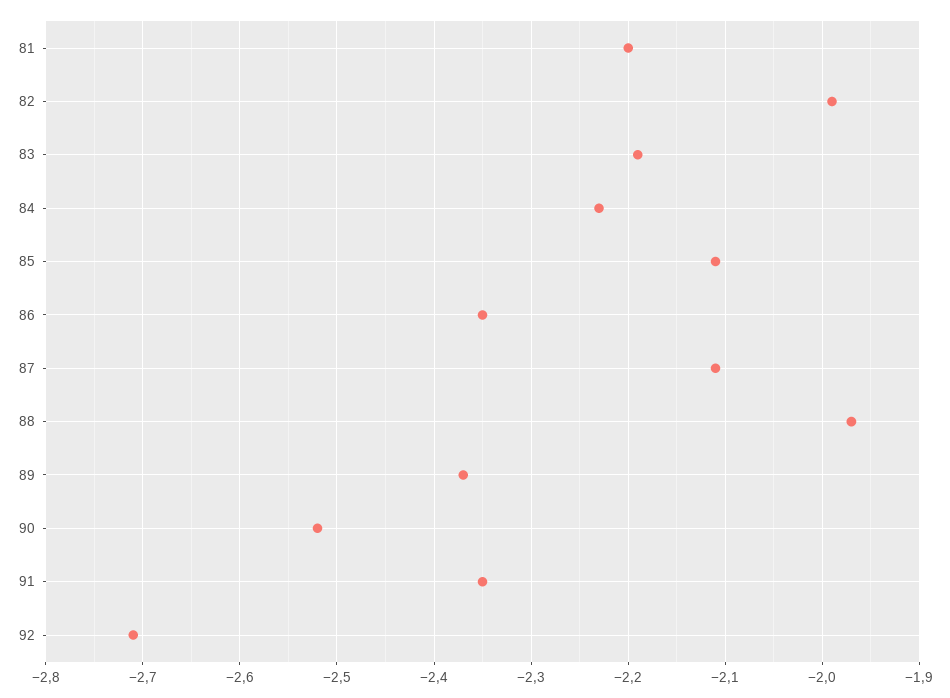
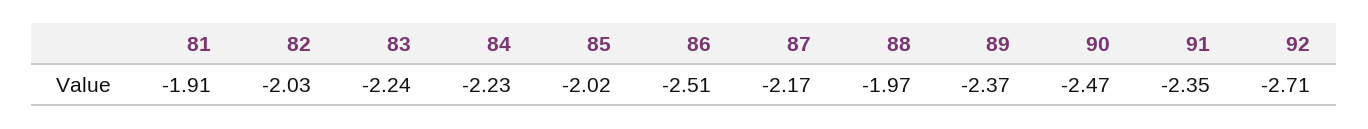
  {
-   "81": -2.2,
+   "81": -1.91,
-   "82": -1.99,
+   "82": -2.03,
-   "83": -2.19,
+   "83": -2.24,
    "84": -2.23,
-   "85": -2.11,
+   "85": -2.02,
-   "86": -2.35,
+   "86": -2.51,
-   "87": -2.11,
+   "87": -2.17,
    "88": -1.97,
    "89": -2.37,
-   "90": -2.52,
+   "90": -2.47,
    "91": -2.35,
    "92": -2.71
  }

